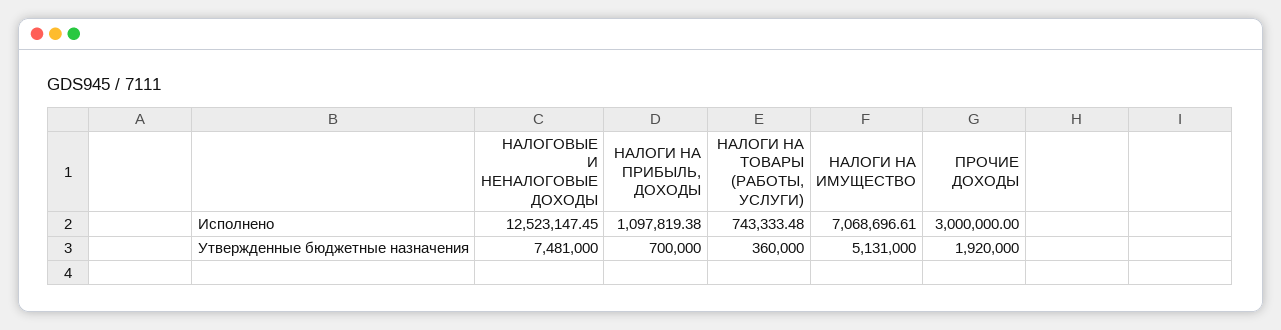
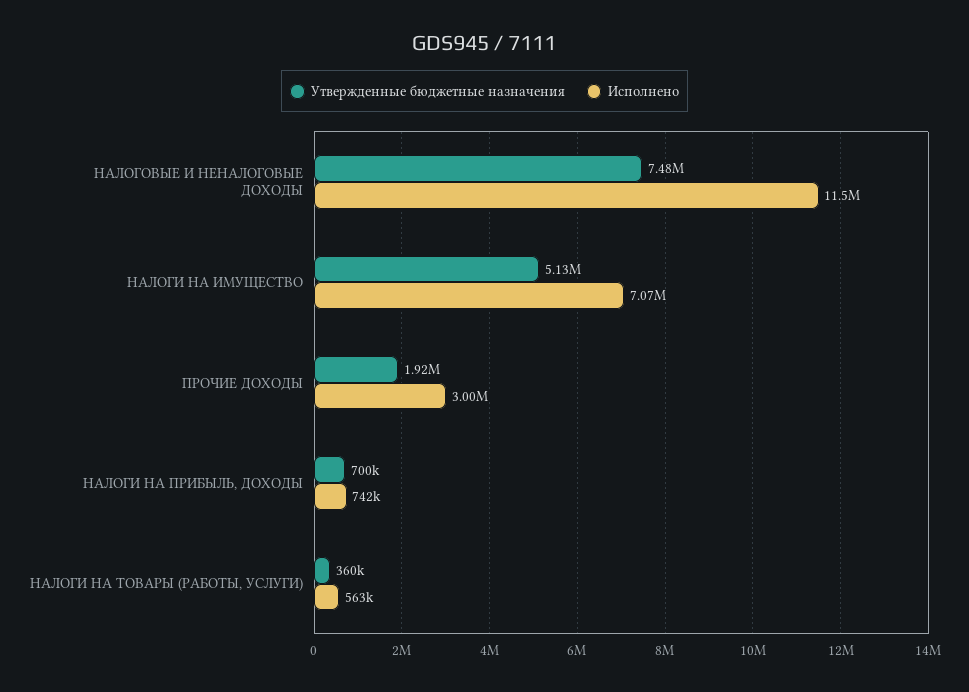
  {
    "Исполнено": {
-     "НАЛОГОВЫЕ И НЕНАЛОГОВЫЕ ДОХОДЫ": 12523147.45,
+     "НАЛОГОВЫЕ И НЕНАЛОГОВЫЕ ДОХОДЫ": 11500000,
-     "НАЛОГИ НА ПРИБЫЛЬ, ДОХОДЫ": 1097819.38,
+     "НАЛОГИ НА ПРИБЫЛЬ, ДОХОДЫ": 742000,
-     "НАЛОГИ НА ТОВАРЫ (РАБОТЫ, УСЛУГИ)": 743333.48,
+     "НАЛОГИ НА ТОВАРЫ (РАБОТЫ, УСЛУГИ)": 563000,
      "НАЛОГИ НА ИМУЩЕСТВО": 7068696.61,
      "ПРОЧИЕ ДОХОДЫ": 3000000
    },
    "Утвержденные бюджетные назначения": {
      "НАЛОГОВЫЕ И НЕНАЛОГОВЫЕ ДОХОДЫ": 7481000,
      "НАЛОГИ НА ПРИБЫЛЬ, ДОХОДЫ": 700000,
      "НАЛОГИ НА ТОВАРЫ (РАБОТЫ, УСЛУГИ)": 360000,
      "НАЛОГИ НА ИМУЩЕСТВО": 5131000,
      "ПРОЧИЕ ДОХОДЫ": 1920000
    }
  }

